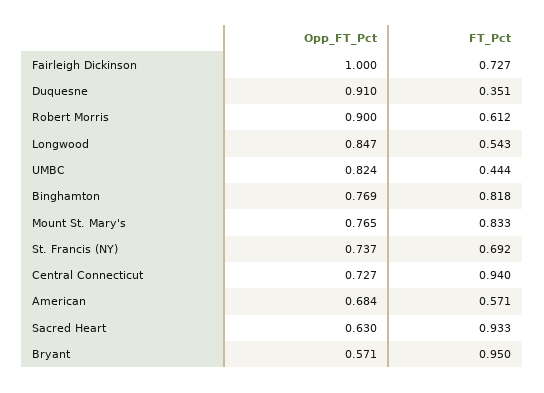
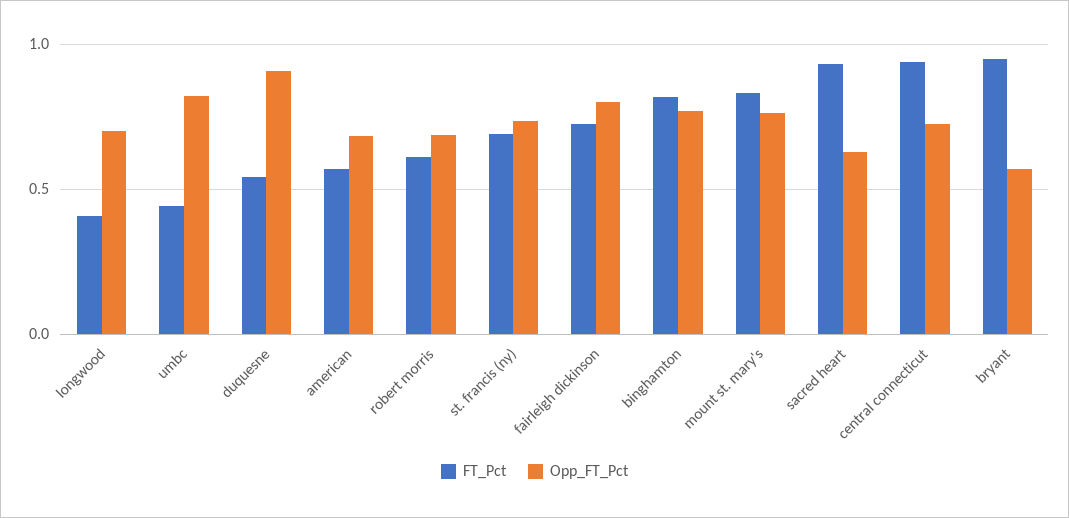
  {
    "Opp_FT_Pct": {
-     "Fairleigh Dickinson": 1,
+     "Fairleigh Dickinson": 0.8,
      "Duquesne": 0.91,
-     "Robert Morris": 0.9,
+     "Robert Morris": 0.7,
-     "Longwood": 0.847,
+     "Longwood": 0.7,
      "UMBC": 0.824,
      "Binghamton": 0.769,
      "Mount St. Mary's": 0.765,
      "St. Francis (NY)": 0.737,
      "Central Connecticut": 0.727,
      "American": 0.684,
      "Sacred Heart": 0.63,
      "Bryant": 0.571
    },
    "FT_Pct": {
      "Fairleigh Dickinson": 0.727,
-     "Duquesne": 0.351,
+     "Duquesne": 0.55,
      "Robert Morris": 0.612,
-     "Longwood": 0.543,
+     "Longwood": 0.4,
      "UMBC": 0.444,
      "Binghamton": 0.818,
      "Mount St. Mary's": 0.833,
      "St. Francis (NY)": 0.692,
      "Central Connecticut": 0.94,
      "American": 0.571,
      "Sacred Heart": 0.933,
      "Bryant": 0.95
    }
  }

